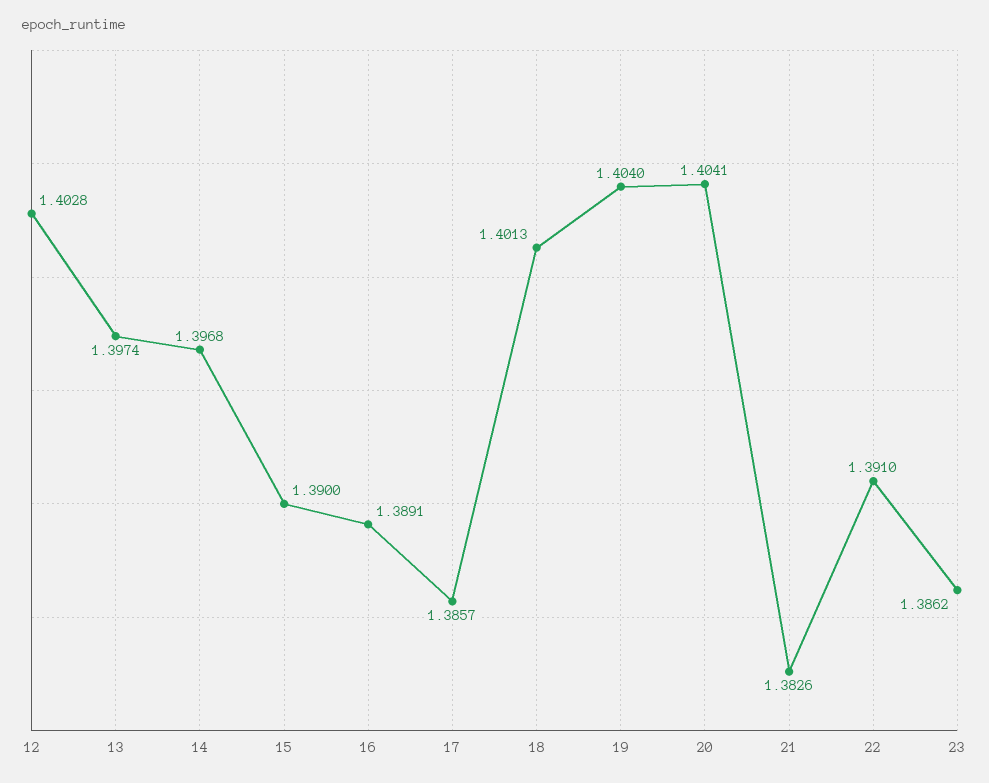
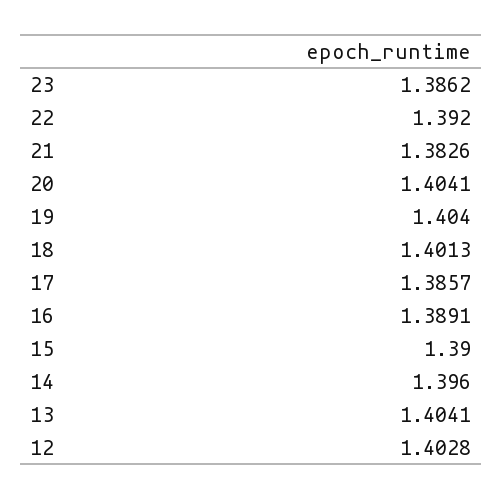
  {
    "12": 1.4028,
-   "13": 1.3974,
+   "13": 1.4041,
-   "14": 1.3968,
+   "14": 1.396,
    "15": 1.39,
    "16": 1.3891,
    "17": 1.3857,
    "18": 1.4013,
    "19": 1.404,
    "20": 1.4041,
    "21": 1.3826,
-   "22": 1.391,
+   "22": 1.392,
    "23": 1.3862
  }

